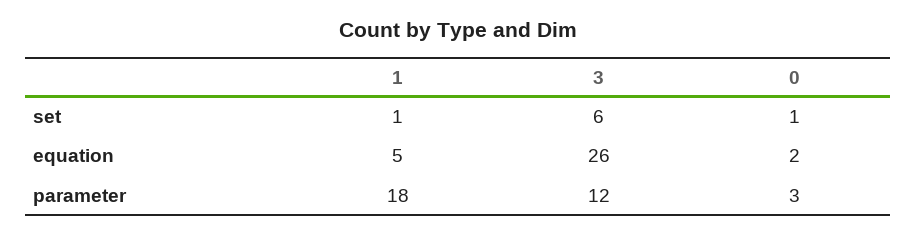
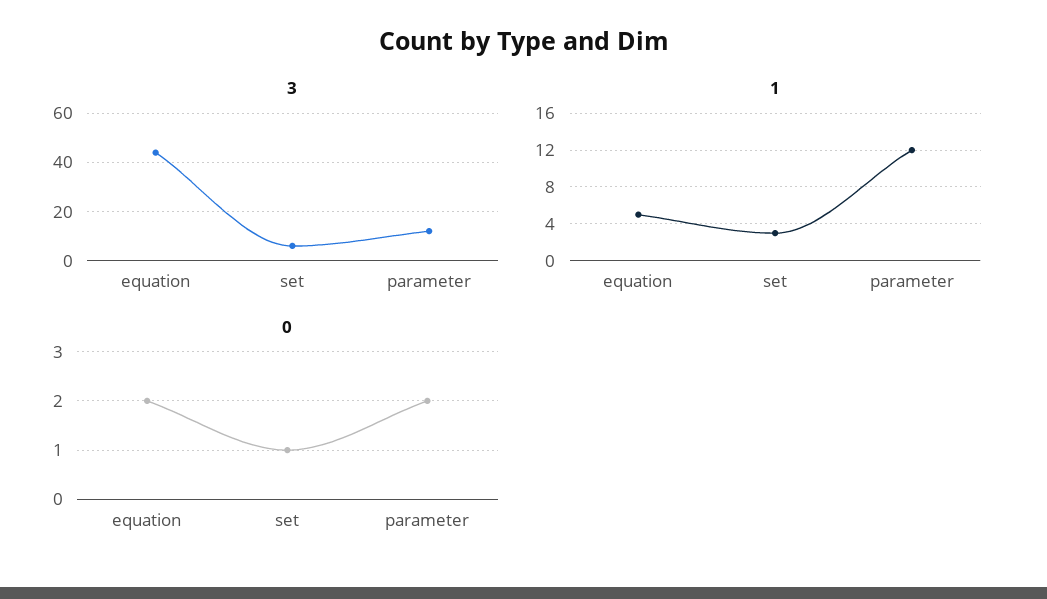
  {
    "1": {
-     "set": 1,
+     "set": 3,
      "equation": 5,
-     "parameter": 18
+     "parameter": 12
    },
    "3": {
      "set": 6,
-     "equation": 26,
+     "equation": 45,
      "parameter": 12
    },
    "0": {
      "set": 1,
      "equation": 2,
-     "parameter": 3
+     "parameter": 2
    }
  }

